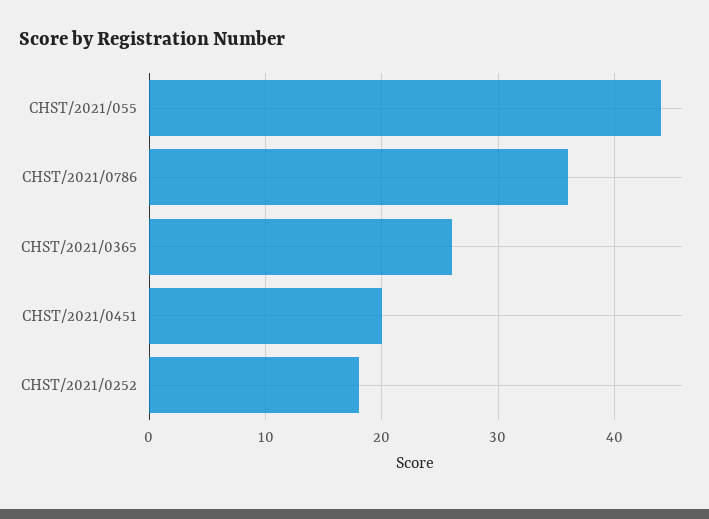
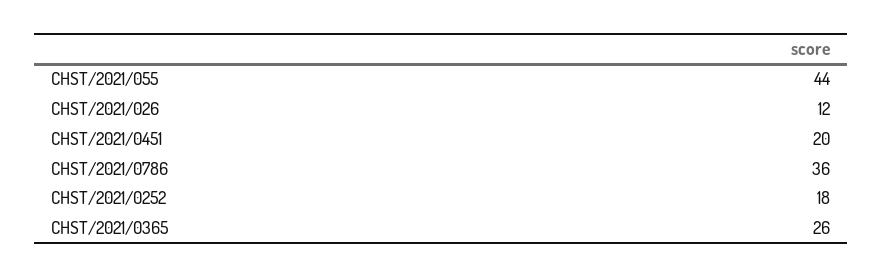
  {
    "CHST/2021/055": 44,
    "CHST/2021/0786": 36,
    "CHST/2021/0365": 26,
    "CHST/2021/0451": 20,
-   "CHST/2021/0252": 18
+   "CHST/2021/0252": 18,
+   "CHST/2021/026": 12
  }

